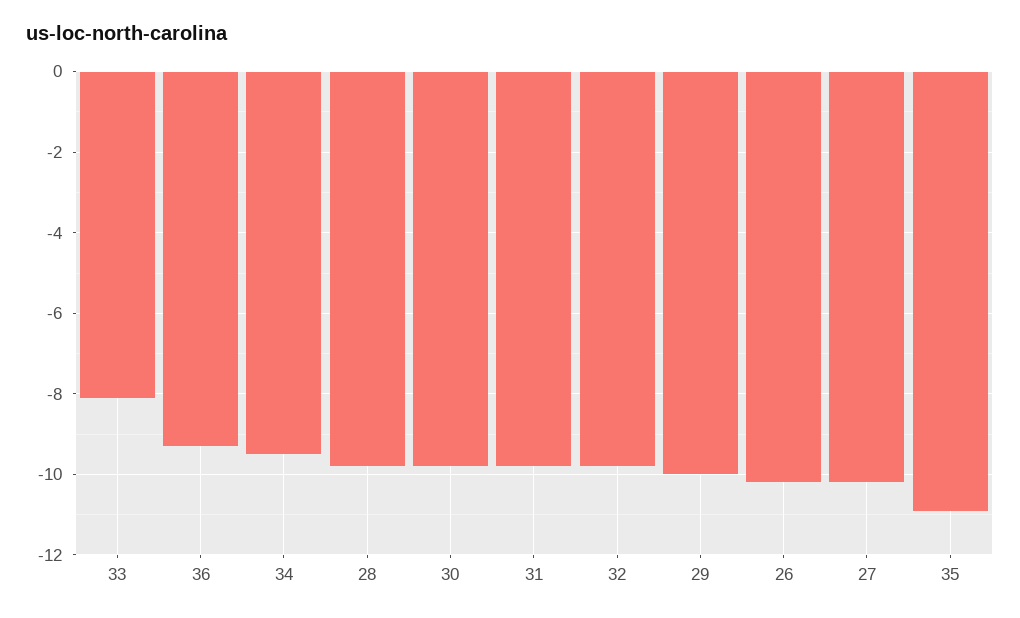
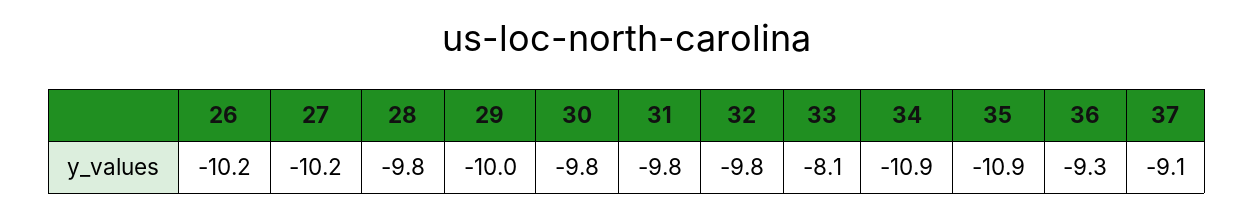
  {
    "33": -8.1,
    "36": -9.3,
-   "34": -9.5,
+   "34": -10.9,
    "28": -9.8,
    "30": -9.8,
    "31": -9.8,
    "32": -9.8,
    "29": -10,
    "26": -10.2,
    "27": -10.2,
-   "35": -10.9
+   "35": -10.9,
+   "37": -9.1
  }

